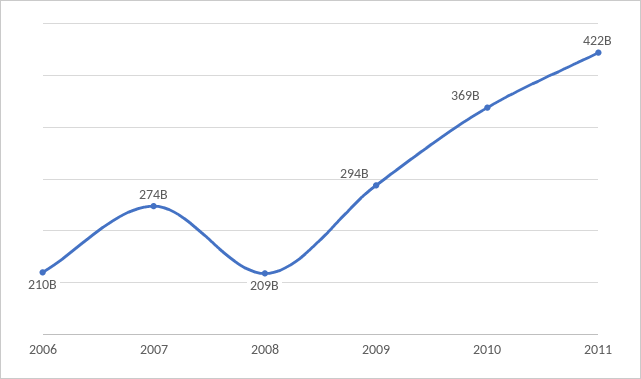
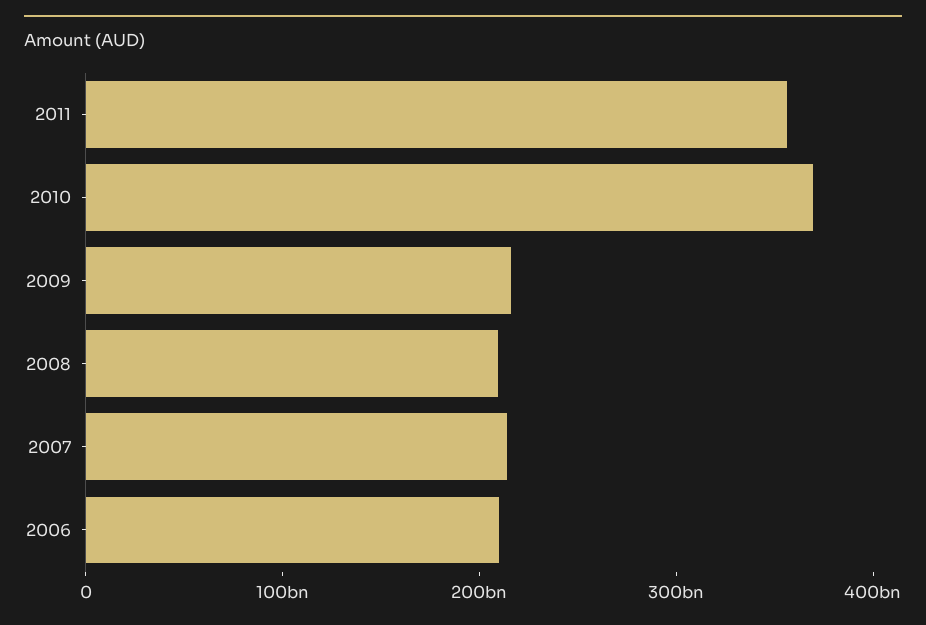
  {
    "2006": 210000000000,
-   "2007": 274000000000,
+   "2007": 220000000000,
    "2008": 209000000000,
-   "2009": 294000000000,
+   "2009": 220000000000,
    "2010": 369000000000,
-   "2011": 422000000000
+   "2011": 360000000000
  }

